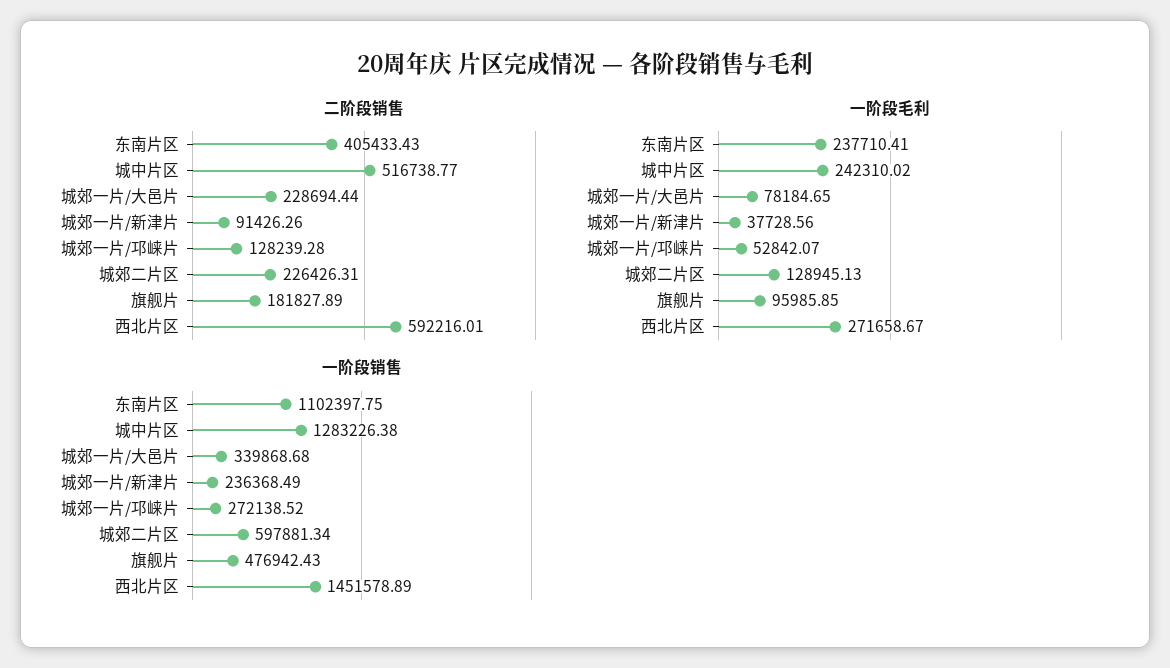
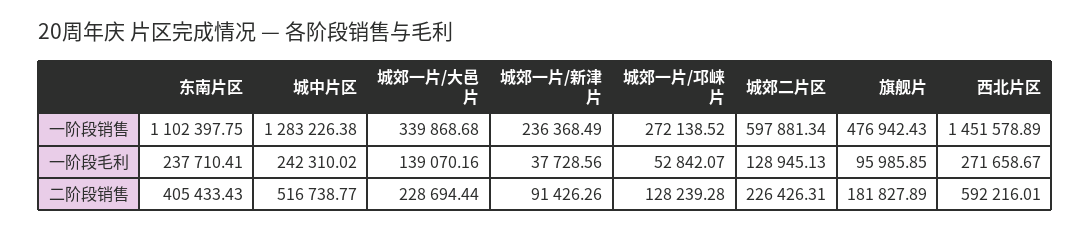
  {
    "二阶段销售": {
      "东南片区": 405433.43,
      "城中片区": 516738.77,
      "城郊一片/大邑片": 228694.44,
      "城郊一片/新津片": 91426.26,
      "城郊一片/邛崃片": 128239.28,
      "城郊二片区": 226426.31,
      "旗舰片": 181827.89,
      "西北片区": 592216.01
    },
    "一阶段毛利": {
      "东南片区": 237710.41,
      "城中片区": 242310.02,
-     "城郊一片/大邑片": 78184.65,
+     "城郊一片/大邑片": 139070.16,
      "城郊一片/新津片": 37728.56,
      "城郊一片/邛崃片": 52842.07,
      "城郊二片区": 128945.13,
      "旗舰片": 95985.85,
      "西北片区": 271658.67
    },
    "一阶段销售": {
      "东南片区": 1102397.75,
      "城中片区": 1283226.38,
      "城郊一片/大邑片": 339868.68,
      "城郊一片/新津片": 236368.49,
      "城郊一片/邛崃片": 272138.52,
      "城郊二片区": 597881.34,
      "旗舰片": 476942.43,
      "西北片区": 1451578.89
    }
  }

